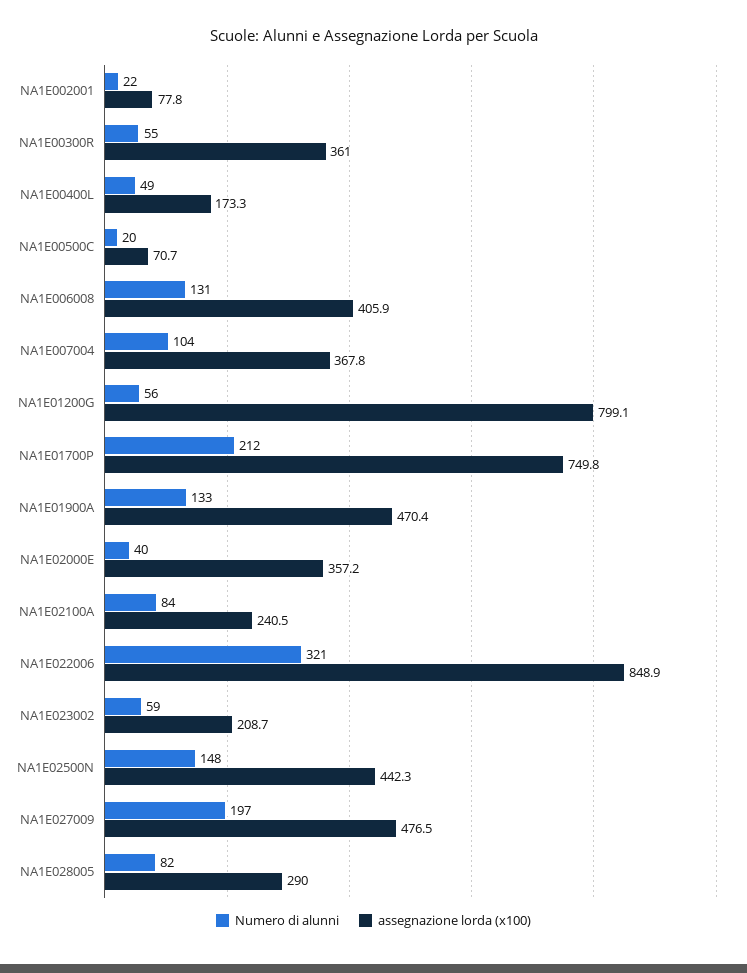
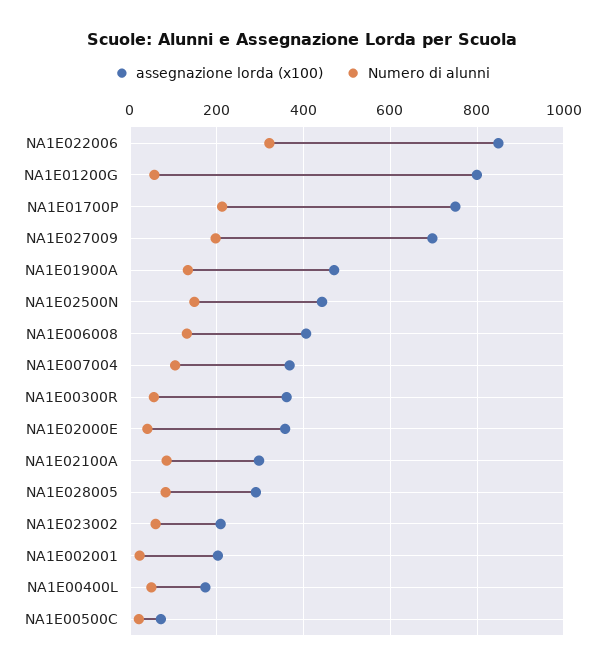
  {
    "Numero di alunni": {
      "NA1E002001": 22,
      "NA1E00300R": 55,
      "NA1E00400L": 49,
      "NA1E00500C": 20,
      "NA1E006008": 131,
      "NA1E007004": 104,
      "NA1E01200G": 56,
      "NA1E01700P": 212,
      "NA1E01900A": 133,
      "NA1E02000E": 40,
      "NA1E02100A": 84,
      "NA1E022006": 321,
      "NA1E023002": 59,
      "NA1E02500N": 148,
      "NA1E027009": 197,
      "NA1E028005": 82
    },
    "assegnazione lorda (x100)": {
-     "NA1E002001": 77.8,
+     "NA1E002001": 200,
      "NA1E00300R": 361,
      "NA1E00400L": 173.3,
      "NA1E00500C": 70.7,
      "NA1E006008": 405.9,
      "NA1E007004": 367.8,
      "NA1E01200G": 799.1,
      "NA1E01700P": 749.8,
      "NA1E01900A": 470.4,
      "NA1E02000E": 357.2,
-     "NA1E02100A": 240.5,
+     "NA1E02100A": 300,
      "NA1E022006": 848.9,
      "NA1E023002": 208.7,
      "NA1E02500N": 442.3,
-     "NA1E027009": 476.5,
+     "NA1E027009": 700,
      "NA1E028005": 290
    }
  }

